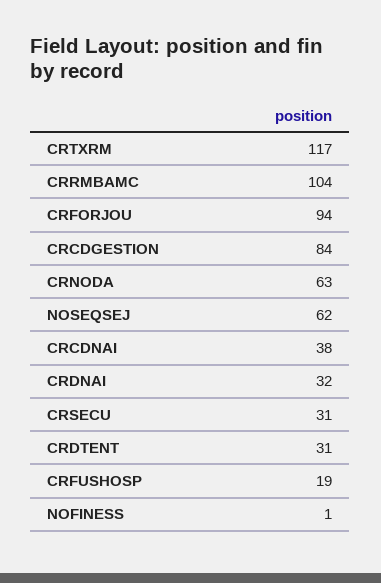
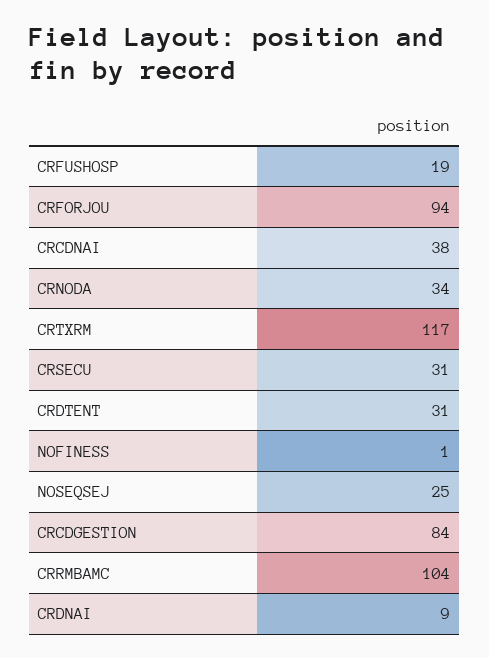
  {
    "CRTXRM": 117,
    "CRRMBAMC": 104,
    "CRFORJOU": 94,
    "CRCDGESTION": 84,
-   "CRNODA": 63,
+   "CRNODA": 34,
-   "NOSEQSEJ": 62,
+   "NOSEQSEJ": 25,
    "CRCDNAI": 38,
-   "CRDNAI": 32,
+   "CRDNAI": 9,
    "CRSECU": 31,
    "CRDTENT": 31,
    "CRFUSHOSP": 19,
    "NOFINESS": 1
  }

